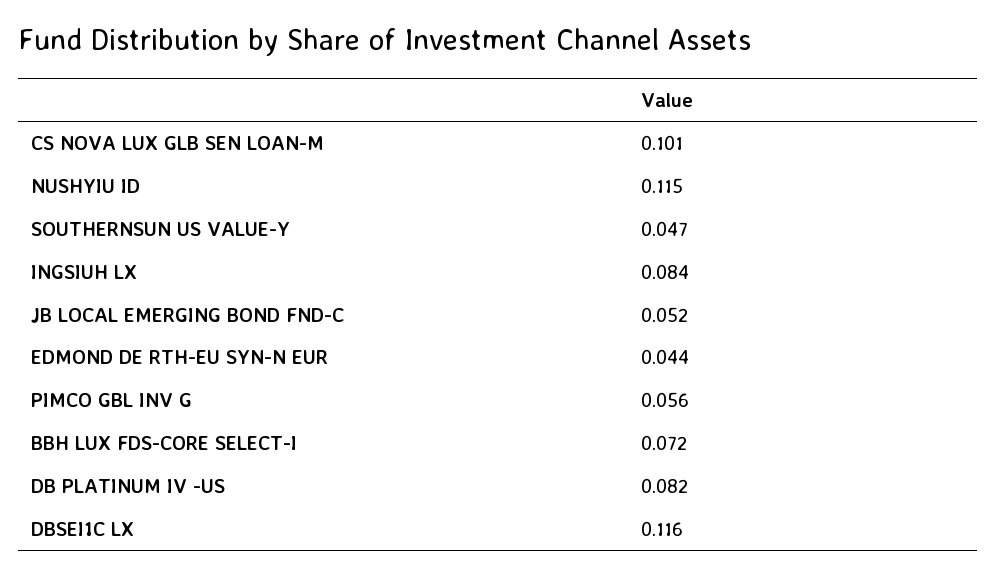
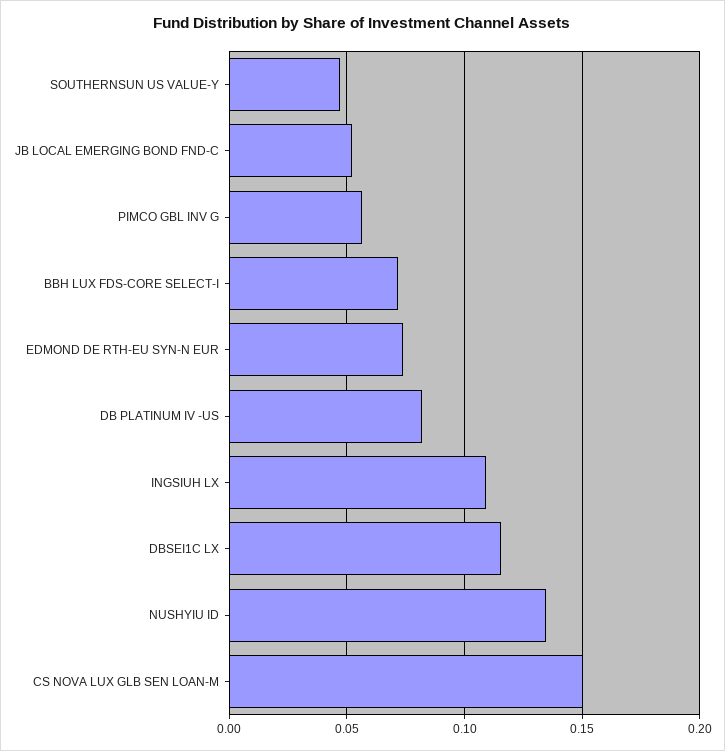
  {
-   "CS NOVA LUX GLB SEN LOAN-M": 0.101,
+   "CS NOVA LUX GLB SEN LOAN-M": 0.15,
-   "NUSHYIU ID": 0.115,
+   "NUSHYIU ID": 0.135,
    "SOUTHERNSUN US VALUE-Y": 0.047,
-   "INGSIUH LX": 0.084,
+   "INGSIUH LX": 0.11,
    "JB LOCAL EMERGING BOND FND-C": 0.052,
-   "EDMOND DE RTH-EU SYN-N EUR": 0.044,
+   "EDMOND DE RTH-EU SYN-N EUR": 0.075,
    "PIMCO GBL INV G": 0.056,
    "BBH LUX FDS-CORE SELECT-I": 0.072,
    "DB PLATINUM IV -US": 0.082,
    "DBSEI1C LX": 0.116
  }

